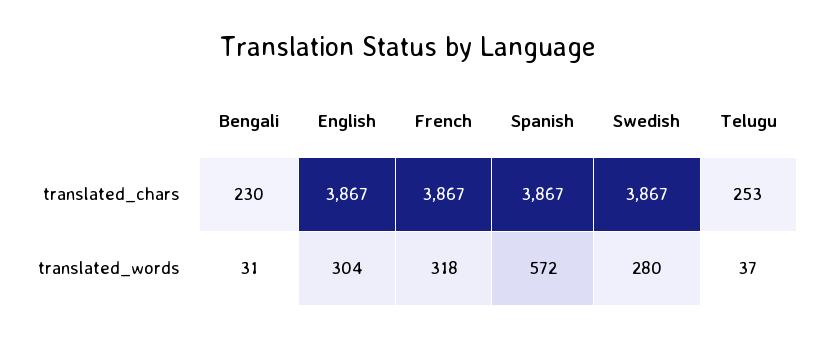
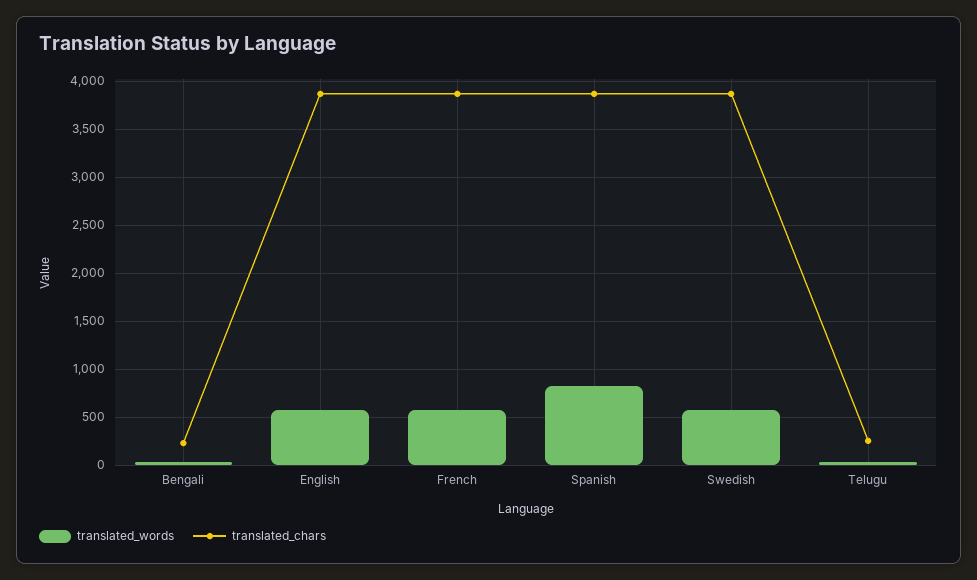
  {
    "translated_chars": {
      "Bengali": 230,
      "English": 3867,
      "French": 3867,
      "Spanish": 3867,
      "Swedish": 3867,
      "Telugu": 253
    },
    "translated_words": {
      "Bengali": 31,
-     "English": 304,
+     "English": 600,
-     "French": 318,
+     "French": 600,
-     "Spanish": 572,
+     "Spanish": 800,
-     "Swedish": 280,
+     "Swedish": 600,
      "Telugu": 37
    }
  }

